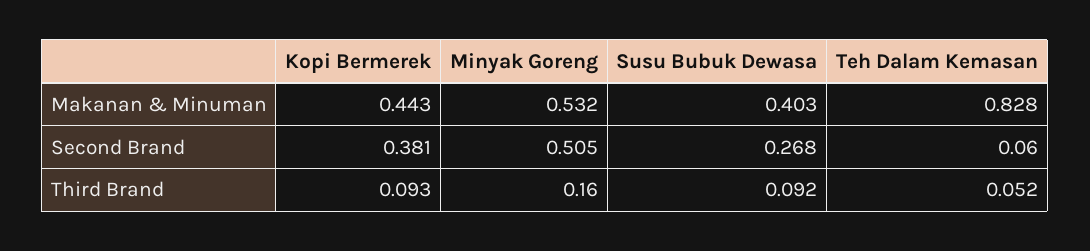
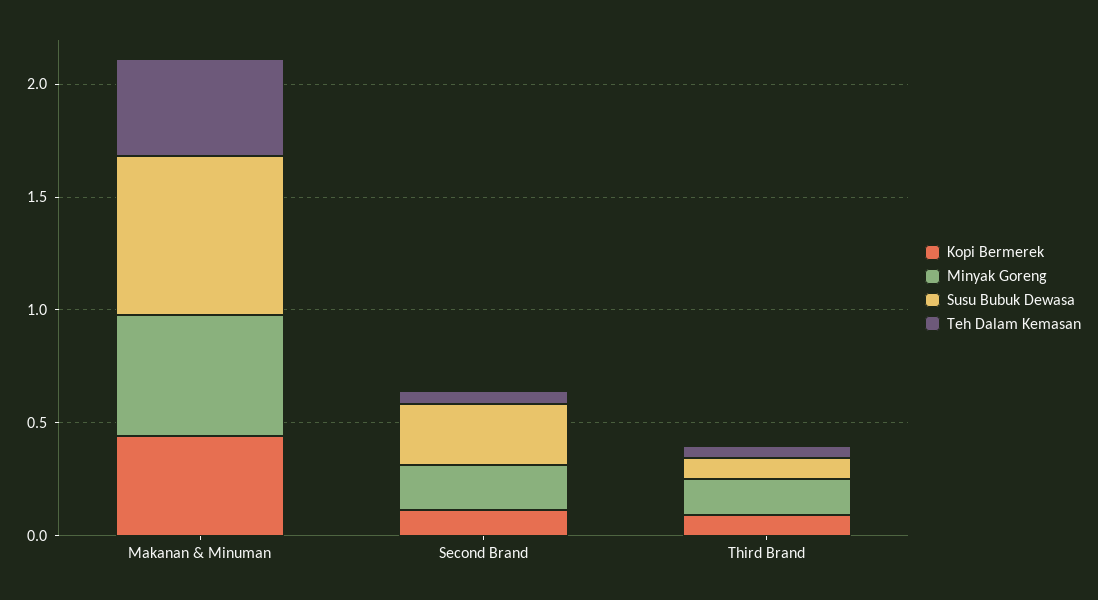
  {
    "Kopi Bermerek": {
      "Makanan & Minuman": 0.443,
-     "Second Brand": 0.381,
+     "Second Brand": 0.1,
      "Third Brand": 0.093
    },
    "Minyak Goreng": {
      "Makanan & Minuman": 0.532,
-     "Second Brand": 0.505,
+     "Second Brand": 0.2,
      "Third Brand": 0.16
    },
    "Susu Bubuk Dewasa": {
-     "Makanan & Minuman": 0.403,
+     "Makanan & Minuman": 0.7,
      "Second Brand": 0.268,
      "Third Brand": 0.092
    },
    "Teh Dalam Kemasan": {
-     "Makanan & Minuman": 0.828,
+     "Makanan & Minuman": 0.4,
      "Second Brand": 0.06,
      "Third Brand": 0.052
    }
  }

